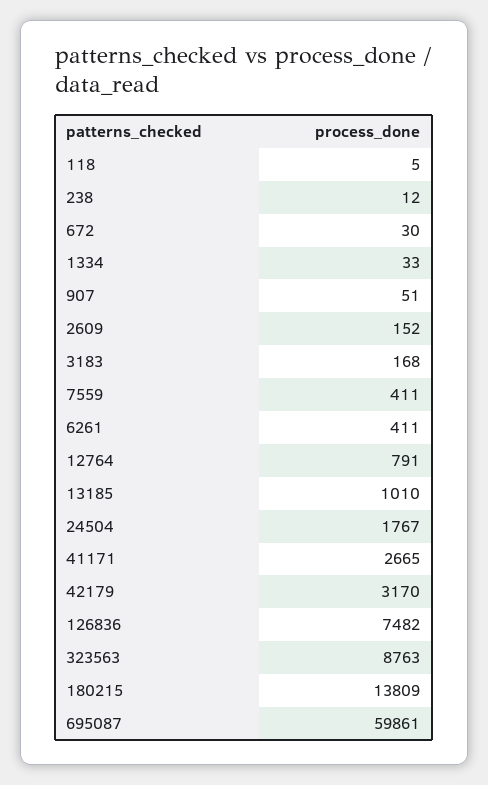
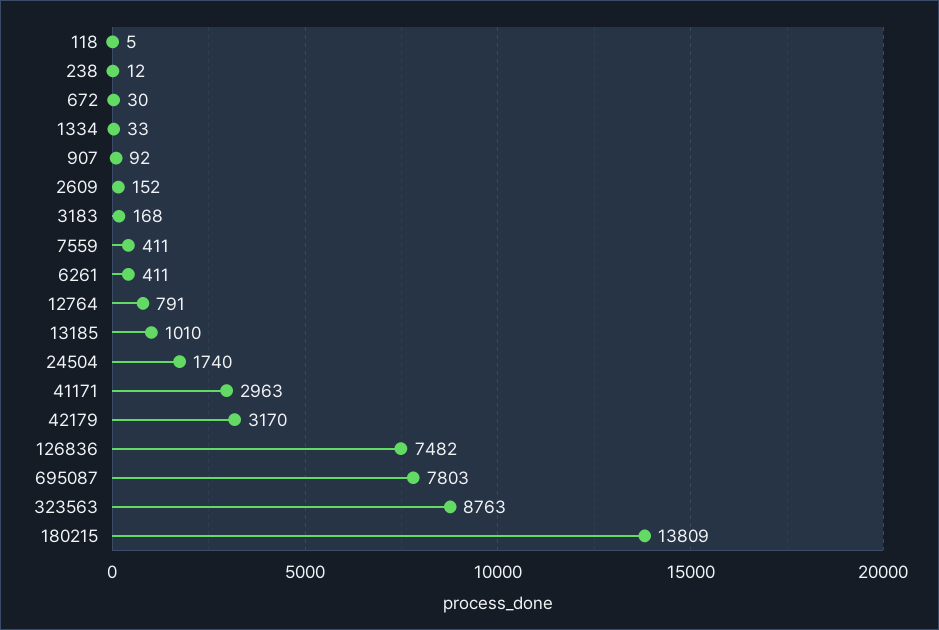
  {
    "118": 5,
    "238": 12,
    "672": 30,
    "1334": 33,
-   "907": 51,
+   "907": 92,
    "2609": 152,
    "3183": 168,
    "7559": 411,
    "6261": 411,
    "12764": 791,
    "13185": 1010,
-   "24504": 1767,
+   "24504": 1740,
-   "41171": 2665,
+   "41171": 2963,
    "42179": 3170,
    "126836": 7482,
    "323563": 8763,
    "180215": 13809,
-   "695087": 59861
+   "695087": 7803
  }

